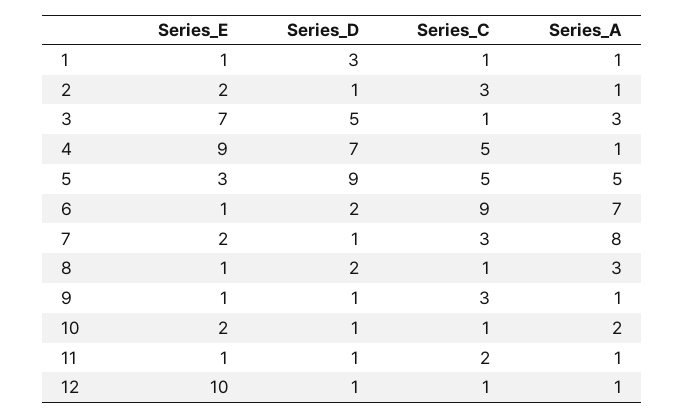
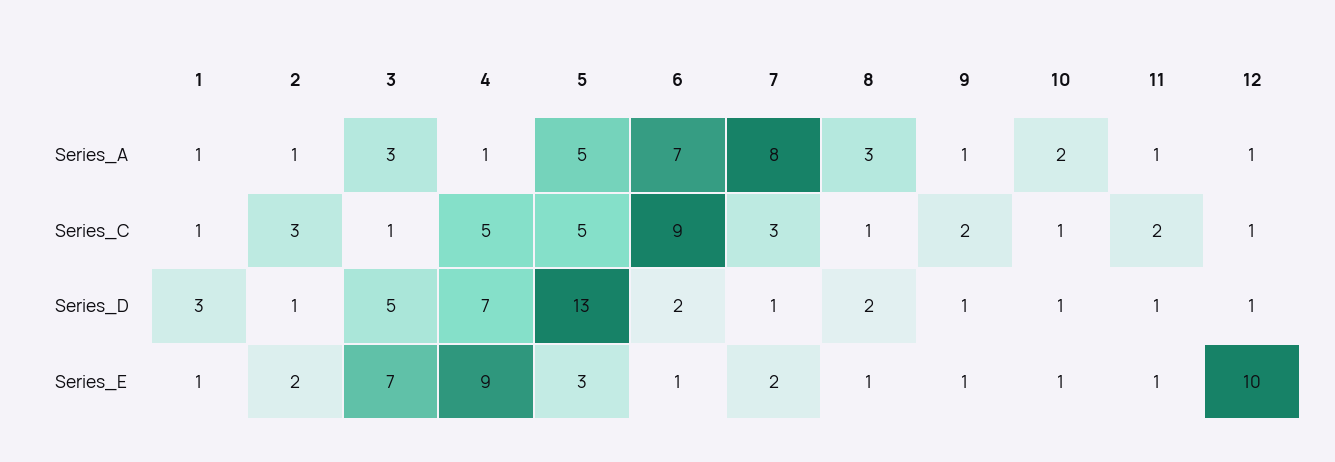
  {
    "Series_E": {
      "1": 1,
      "2": 2,
      "3": 7,
      "4": 9,
      "5": 3,
      "6": 1,
      "7": 2,
      "8": 1,
      "9": 1,
-     "10": 2,
+     "10": 1,
      "11": 1,
      "12": 10
    },
    "Series_D": {
      "1": 3,
      "2": 1,
      "3": 5,
      "4": 7,
-     "5": 9,
+     "5": 13,
      "6": 2,
      "7": 1,
      "8": 2,
      "9": 1,
      "10": 1,
      "11": 1,
      "12": 1
    },
    "Series_C": {
      "1": 1,
      "2": 3,
      "3": 1,
      "4": 5,
      "5": 5,
      "6": 9,
      "7": 3,
      "8": 1,
-     "9": 3,
+     "9": 2,
      "10": 1,
      "11": 2,
      "12": 1
    },
    "Series_A": {
      "1": 1,
      "2": 1,
      "3": 3,
      "4": 1,
      "5": 5,
      "6": 7,
      "7": 8,
      "8": 3,
      "9": 1,
      "10": 2,
      "11": 1,
      "12": 1
    }
  }

